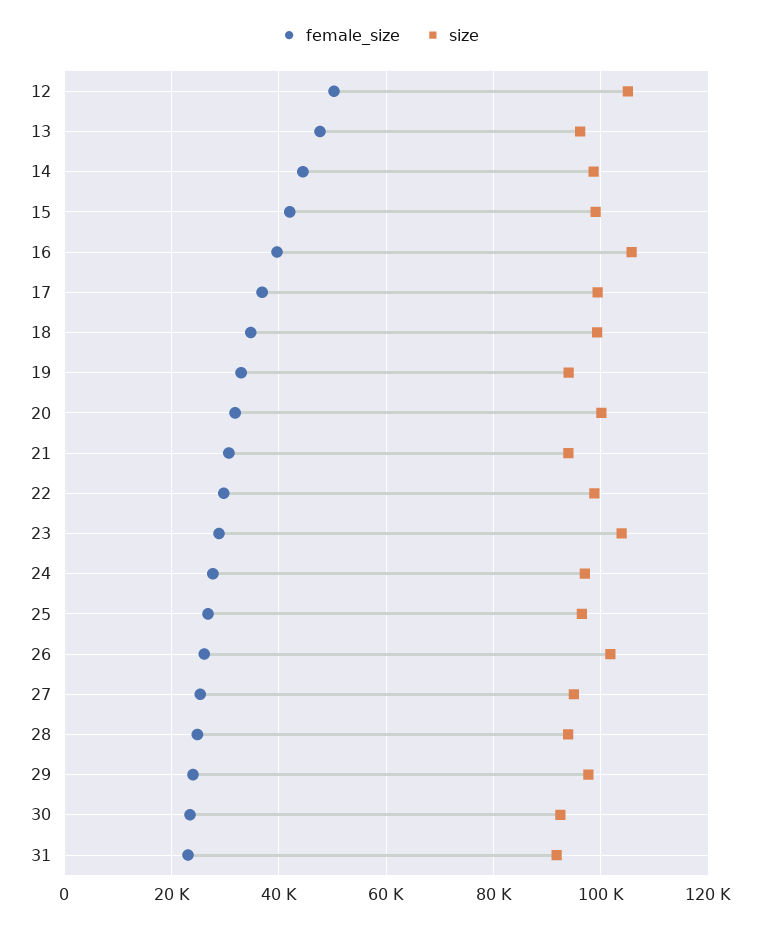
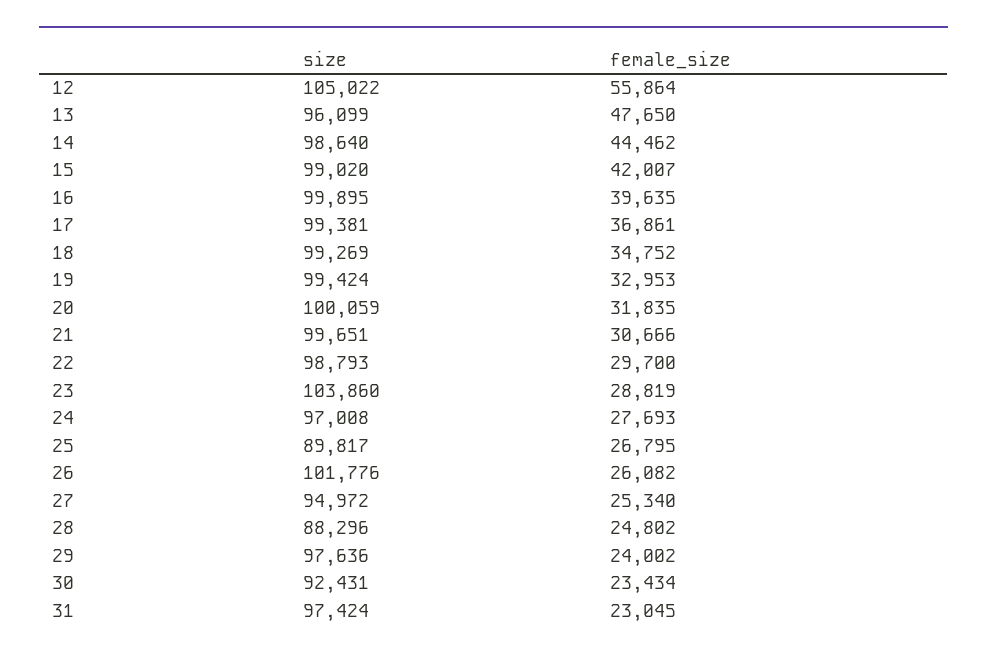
  {
    "female_size": {
-     "12": 50000,
+     "12": 55864,
      "13": 47650,
      "14": 44462,
      "15": 42007,
      "16": 39635,
      "17": 36861,
      "18": 34752,
      "19": 32953,
      "20": 31835,
      "21": 30666,
      "22": 29700,
      "23": 28819,
      "24": 27693,
      "25": 26795,
      "26": 26082,
      "27": 25340,
      "28": 24802,
      "29": 24002,
      "30": 23434,
      "31": 23045
    },
    "size": {
      "12": 105022,
      "13": 96099,
      "14": 98640,
      "15": 99020,
-     "16": 106000,
+     "16": 99895,
      "17": 99381,
      "18": 99269,
-     "19": 94000,
+     "19": 99424,
      "20": 100059,
-     "21": 94000,
+     "21": 99651,
      "22": 98793,
      "23": 103860,
      "24": 97008,
-     "25": 96000,
+     "25": 89817,
      "26": 101776,
      "27": 94972,
-     "28": 94000,
+     "28": 88296,
      "29": 97636,
      "30": 92431,
-     "31": 92000
+     "31": 97424
    }
  }

